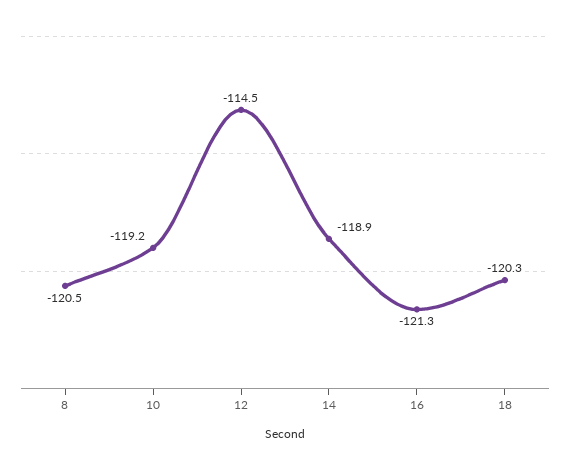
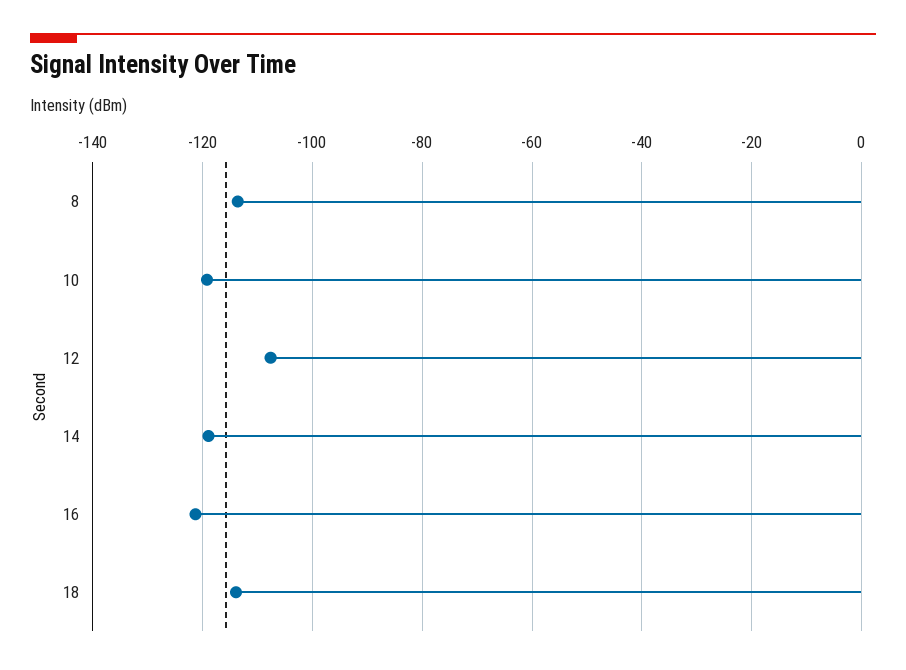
  {
-   "8": -120.5,
+   "8": -114,
    "10": -119.2,
-   "12": -114.5,
+   "12": -108,
    "14": -118.9,
    "16": -121.3,
-   "18": -120.3
+   "18": -114
  }

